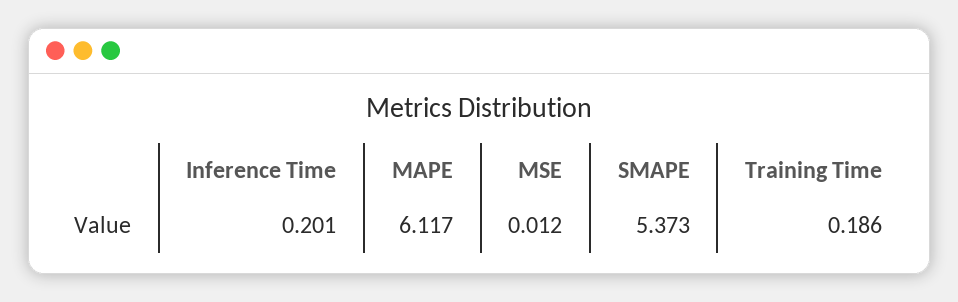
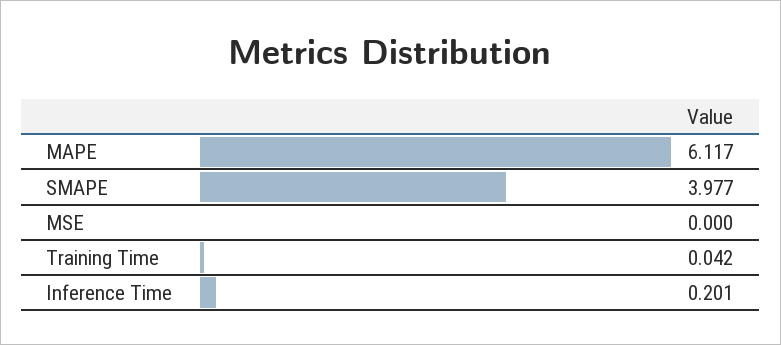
  {
    "Inference Time": 0.201,
    "MAPE": 6.117,
-   "MSE": 0.012,
+   "MSE": 0,
-   "SMAPE": 5.373,
+   "SMAPE": 3.977,
-   "Training Time": 0.186
+   "Training Time": 0.042
  }

